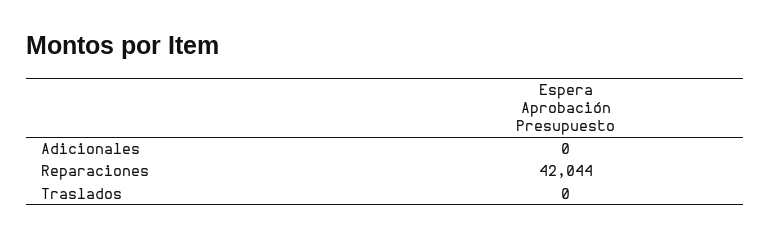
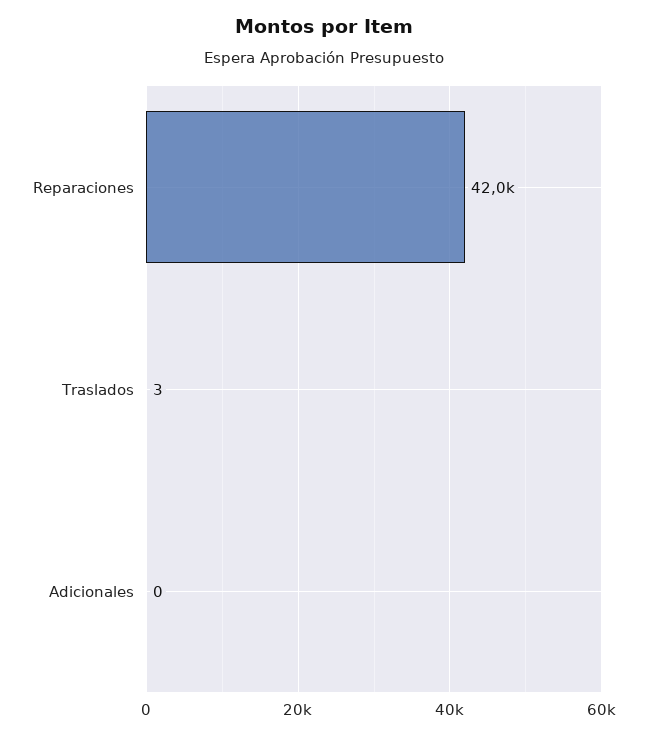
  {
    "Adicionales": 0,
    "Reparaciones": 42044,
-   "Traslados": 0
+   "Traslados": 3
  }

